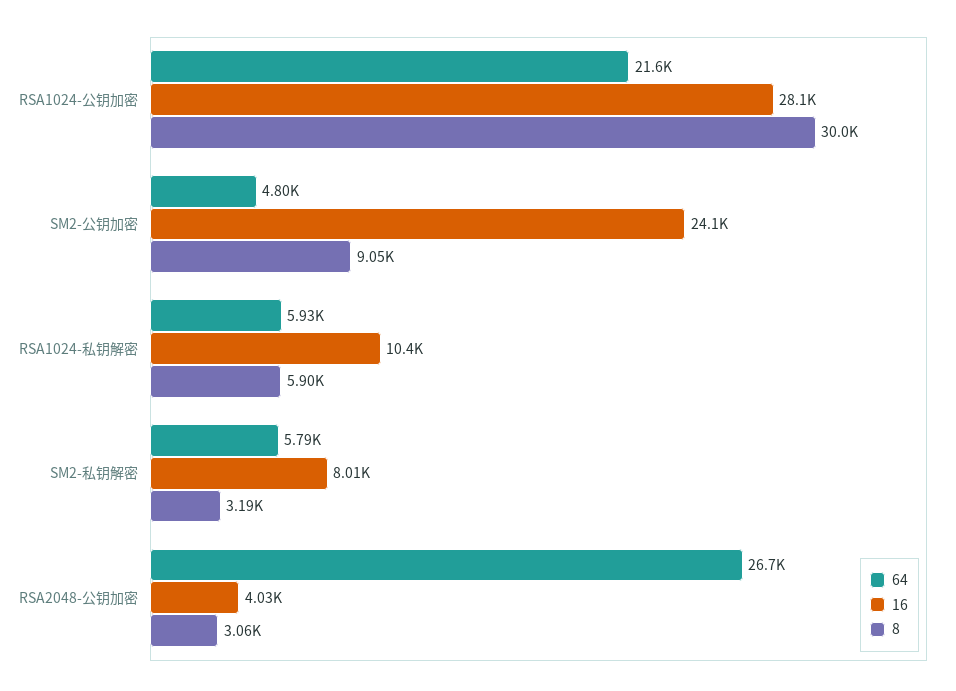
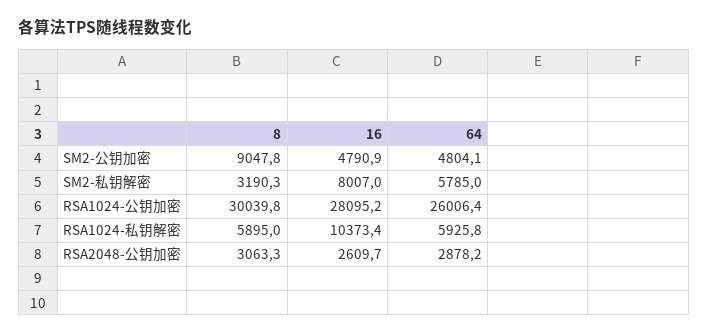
  {
    "64": {
-     "RSA1024-公钥加密": 21600,
+     "RSA1024-公钥加密": 26006.4,
      "SM2-公钥加密": 4804.1,
      "RSA1024-私钥解密": 5925.8,
      "SM2-私钥解密": 5785,
-     "RSA2048-公钥加密": 26700
+     "RSA2048-公钥加密": 2878.2
    },
    "16": {
      "RSA1024-公钥加密": 28095.2,
-     "SM2-公钥加密": 24100,
+     "SM2-公钥加密": 4790.9,
      "RSA1024-私钥解密": 10373.4,
      "SM2-私钥解密": 8007,
-     "RSA2048-公钥加密": 4030
+     "RSA2048-公钥加密": 2609.7
    },
    "8": {
      "RSA1024-公钥加密": 30039.8,
      "SM2-公钥加密": 9047.8,
      "RSA1024-私钥解密": 5895,
      "SM2-私钥解密": 3190.3,
      "RSA2048-公钥加密": 3063.3
    }
  }

